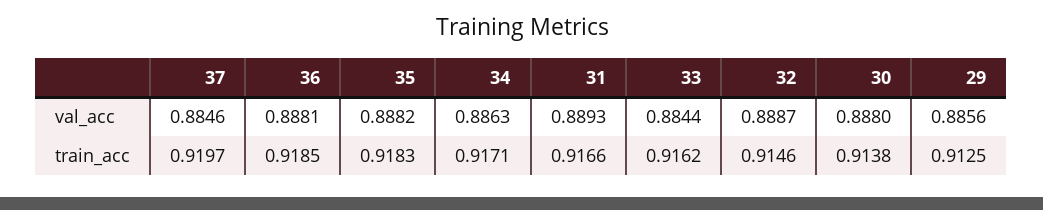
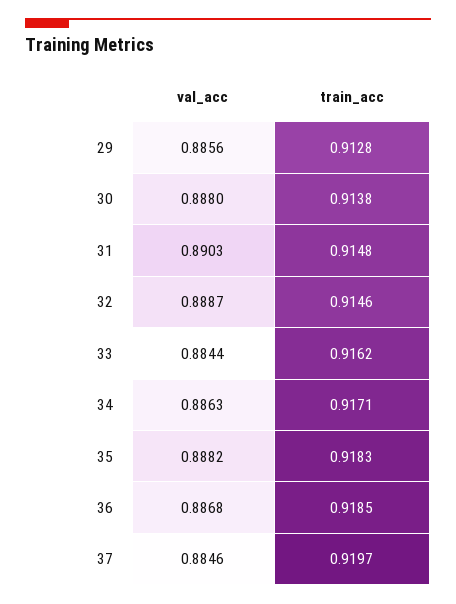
  {
    "37": {
      "val_acc": 0.8846,
      "train_acc": 0.9197
    },
    "36": {
-     "val_acc": 0.8881,
+     "val_acc": 0.8868,
      "train_acc": 0.9185
    },
    "35": {
      "val_acc": 0.8882,
      "train_acc": 0.9183
    },
    "34": {
      "val_acc": 0.8863,
      "train_acc": 0.9171
    },
    "31": {
-     "val_acc": 0.8893,
+     "val_acc": 0.8903,
-     "train_acc": 0.9166
+     "train_acc": 0.9148
    },
    "33": {
      "val_acc": 0.8844,
      "train_acc": 0.9162
    },
    "32": {
      "val_acc": 0.8887,
      "train_acc": 0.9146
    },
    "30": {
      "val_acc": 0.888,
      "train_acc": 0.9138
    },
    "29": {
      "val_acc": 0.8856,
-     "train_acc": 0.9125
+     "train_acc": 0.9128
    }
  }

